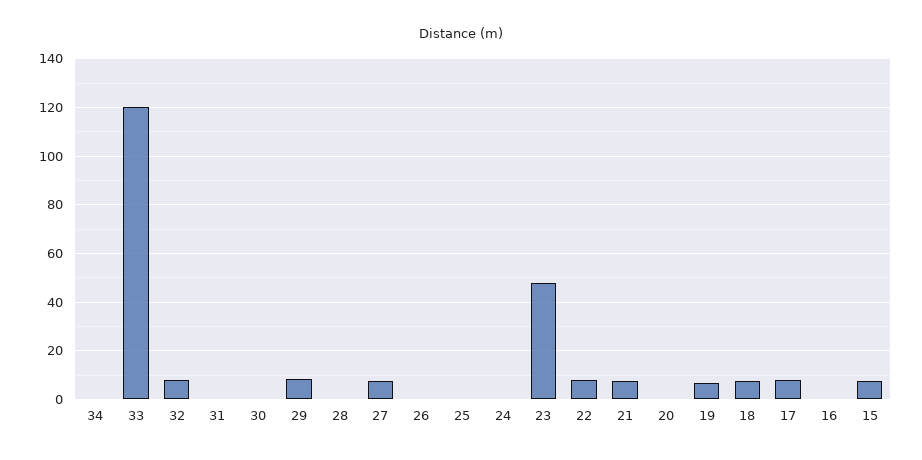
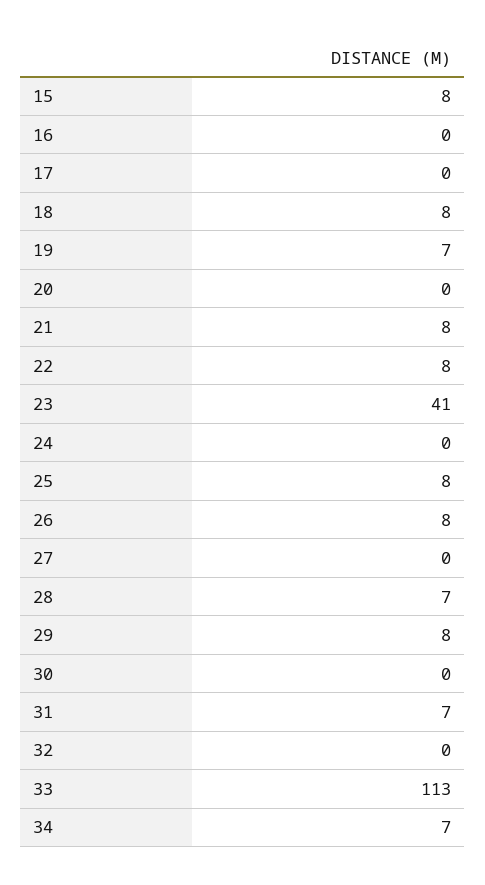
  {
-   "34": 0,
+   "34": 7,
-   "33": 120,
+   "33": 113,
-   "32": 7.5,
+   "32": 0,
-   "31": 0,
+   "31": 7,
    "30": 0,
    "29": 8,
-   "28": 0,
+   "28": 7,
-   "27": 7.5,
+   "27": 0,
-   "26": 0,
+   "26": 8,
-   "25": 0,
+   "25": 8,
    "24": 0,
-   "23": 47.5,
+   "23": 41,
    "22": 8,
    "21": 8,
    "20": 0,
    "19": 7,
    "18": 8,
-   "17": 7.5,
+   "17": 0,
    "16": 0,
    "15": 8
  }

